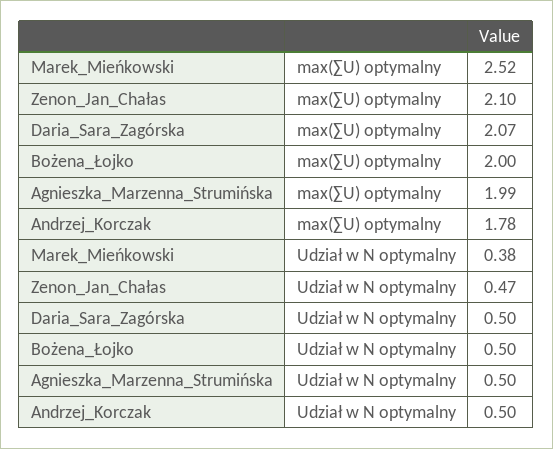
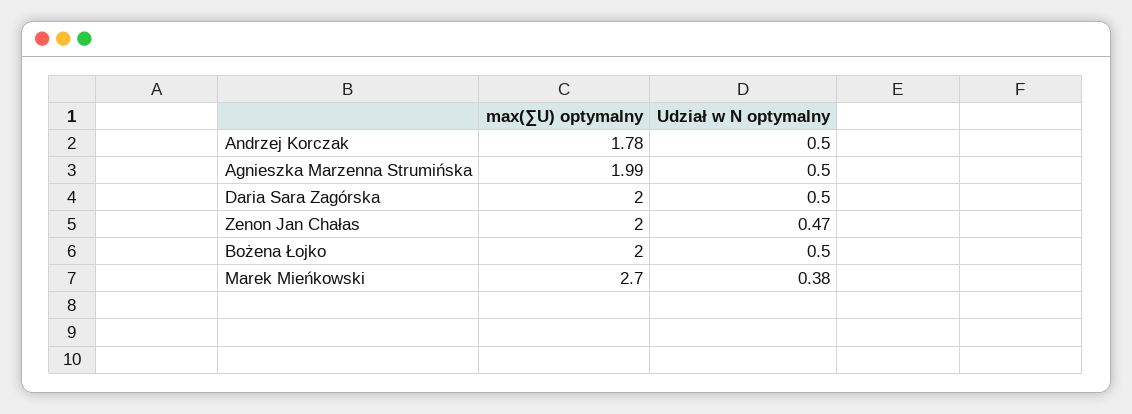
  {
    "Marek_Mieńkowski": {
-     "max(∑U) optymalny": 2.52,
+     "max(∑U) optymalny": 2.7,
      "Udział w N optymalny": 0.38
    },
    "Zenon_Jan_Chałas": {
-     "max(∑U) optymalny": 2.1,
+     "max(∑U) optymalny": 2,
      "Udział w N optymalny": 0.47
    },
    "Daria_Sara_Zagórska": {
-     "max(∑U) optymalny": 2.07,
+     "max(∑U) optymalny": 2,
      "Udział w N optymalny": 0.5
    },
    "Bożena_Łojko": {
      "max(∑U) optymalny": 2,
      "Udział w N optymalny": 0.5
    },
    "Agnieszka_Marzenna_Strumińska": {
      "max(∑U) optymalny": 1.99,
      "Udział w N optymalny": 0.5
    },
    "Andrzej_Korczak": {
      "max(∑U) optymalny": 1.78,
      "Udział w N optymalny": 0.5
    }
  }

